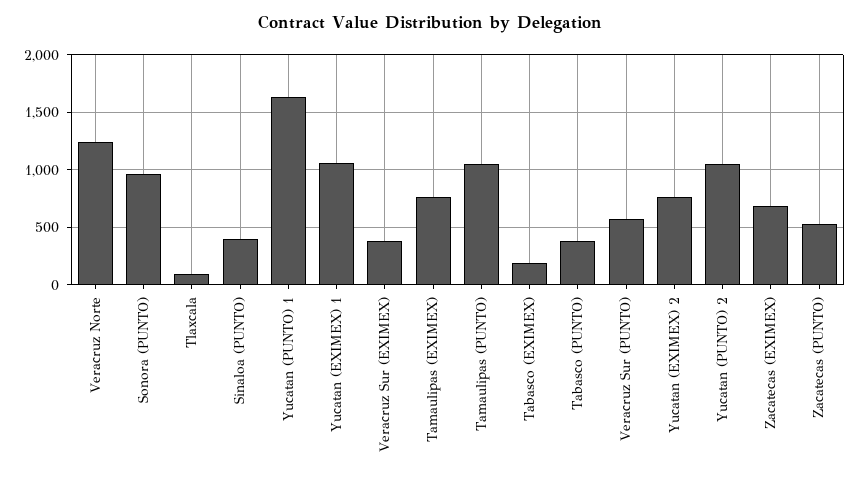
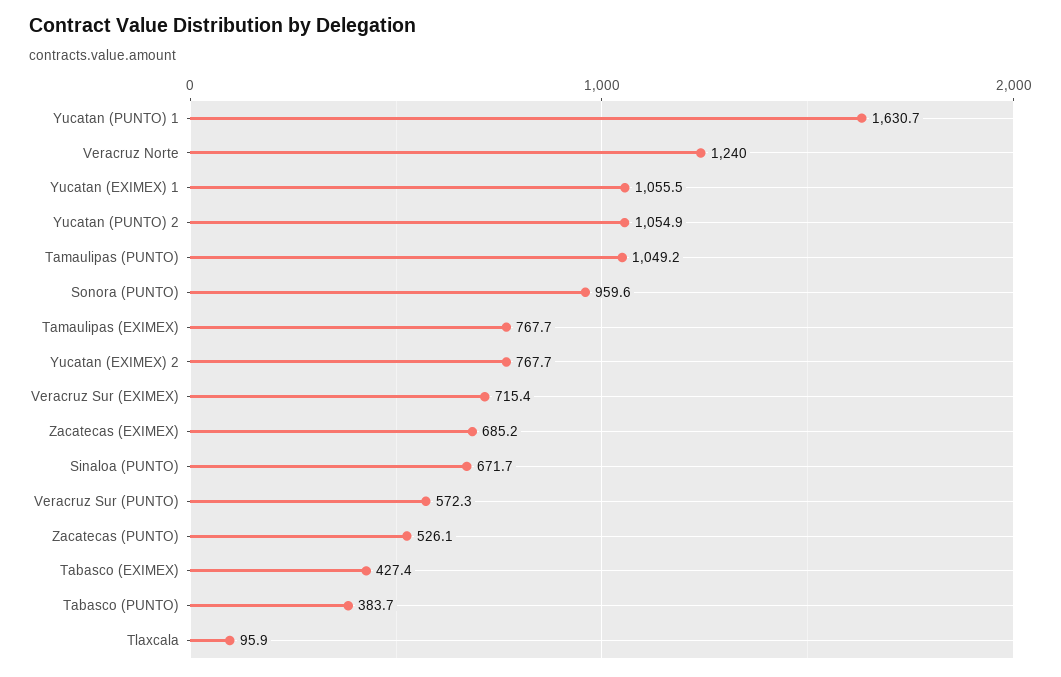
  {
    "Veracruz Norte": 1240,
    "Sonora (PUNTO)": 959.6,
    "Tlaxcala": 95.9,
-   "Sinaloa (PUNTO)": 400,
+   "Sinaloa (PUNTO)": 671.7,
    "Yucatan (PUNTO) 1": 1630.7,
    "Yucatan (EXIMEX) 1": 1055.5,
-   "Veracruz Sur (EXIMEX)": 400,
+   "Veracruz Sur (EXIMEX)": 715.4,
    "Tamaulipas (EXIMEX)": 767.7,
    "Tamaulipas (PUNTO)": 1049.2,
-   "Tabasco (EXIMEX)": 200,
+   "Tabasco (EXIMEX)": 427.4,
    "Tabasco (PUNTO)": 383.7,
    "Veracruz Sur (PUNTO)": 572.3,
    "Yucatan (EXIMEX) 2": 767.7,
    "Yucatan (PUNTO) 2": 1054.9,
    "Zacatecas (EXIMEX)": 685.2,
    "Zacatecas (PUNTO)": 526.1
  }

